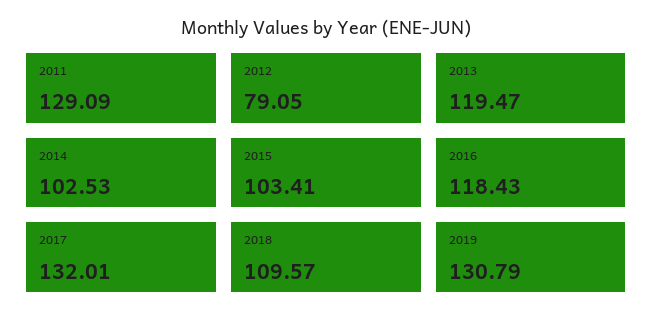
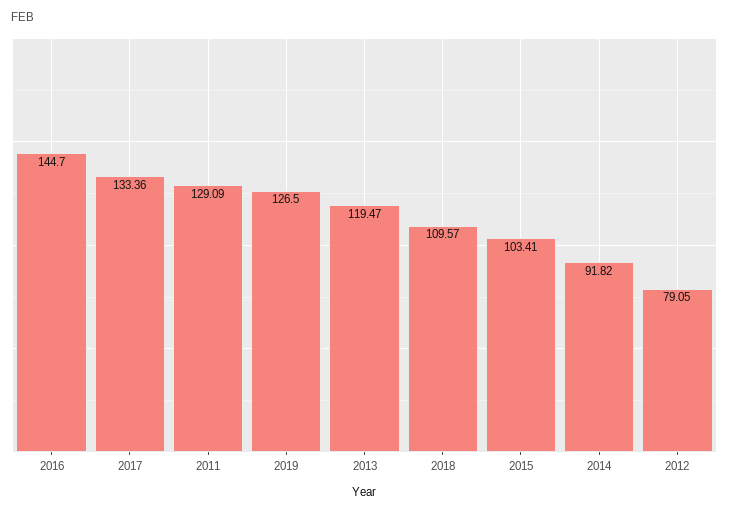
  {
    "2011": 129.09,
    "2012": 79.05,
    "2013": 119.47,
-   "2014": 102.53,
+   "2014": 91.82,
    "2015": 103.41,
-   "2016": 118.43,
+   "2016": 144.7,
-   "2017": 132.01,
+   "2017": 133.36,
    "2018": 109.57,
-   "2019": 130.79
+   "2019": 126.5
  }

